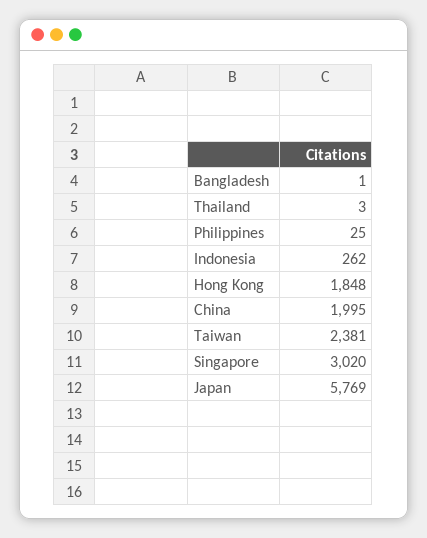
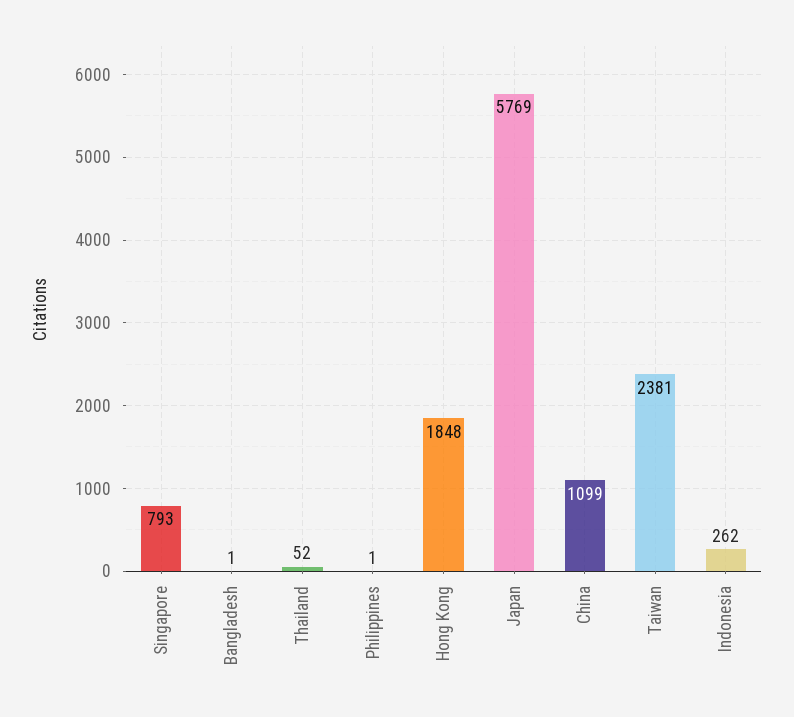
  {
    "Bangladesh": 1,
-   "Thailand": 3,
+   "Thailand": 52,
-   "Philippines": 25,
+   "Philippines": 1,
    "Indonesia": 262,
    "Hong Kong": 1848,
-   "China": 1995,
+   "China": 1099,
    "Taiwan": 2381,
-   "Singapore": 3020,
+   "Singapore": 793,
    "Japan": 5769
  }

